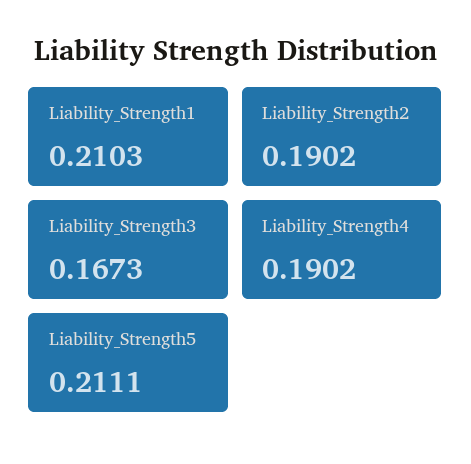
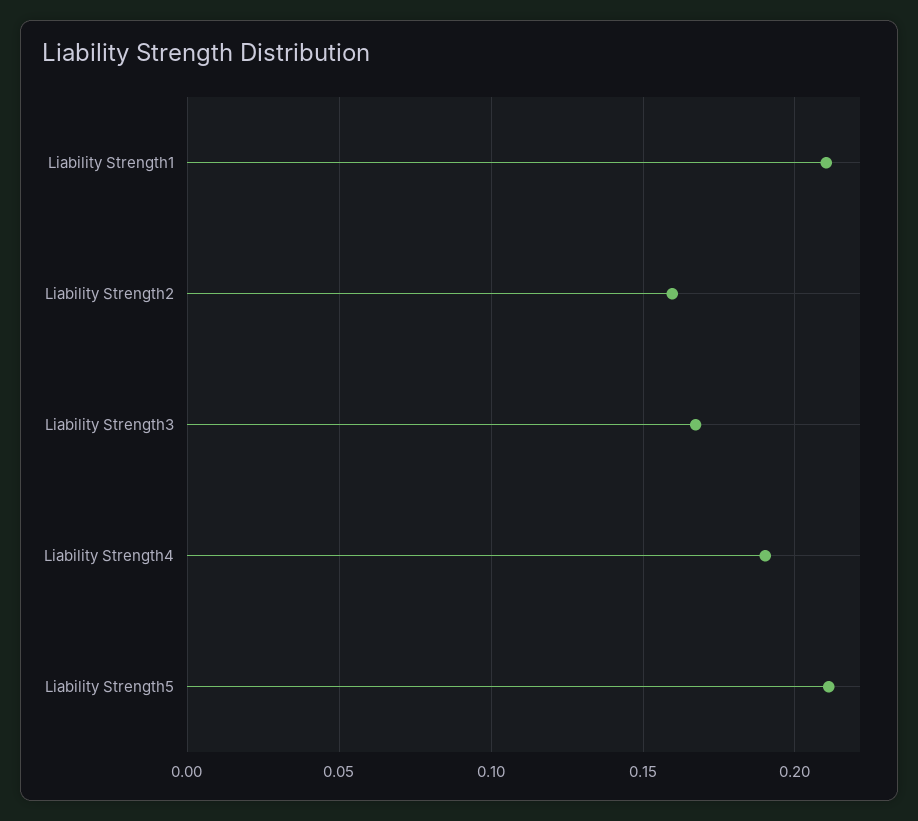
  {
    "Liability_Strength1": 0.2103,
-   "Liability_Strength2": 0.1902,
+   "Liability_Strength2": 0.16,
    "Liability_Strength3": 0.1673,
    "Liability_Strength4": 0.1902,
    "Liability_Strength5": 0.2111
  }

